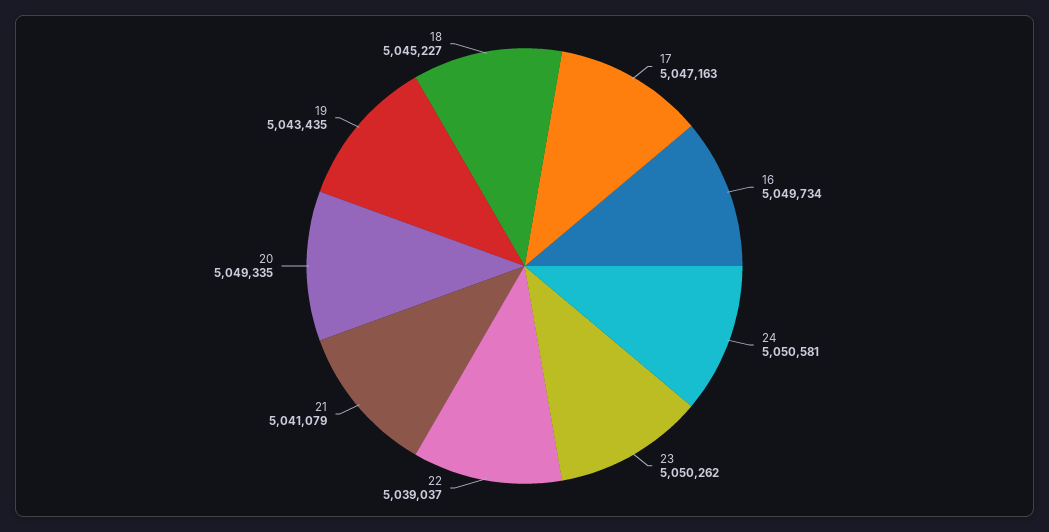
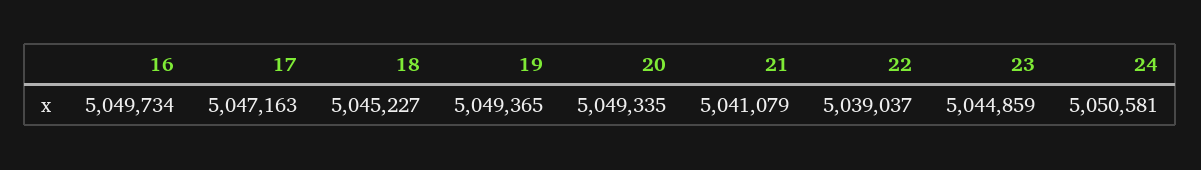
  {
    "17": 5047163,
    "16": 5049734,
    "24": 5050581,
-   "23": 5050262,
+   "23": 5044859,
    "22": 5039037,
    "21": 5041079,
    "20": 5049335,
-   "19": 5043435,
+   "19": 5049365,
    "18": 5045227
  }

